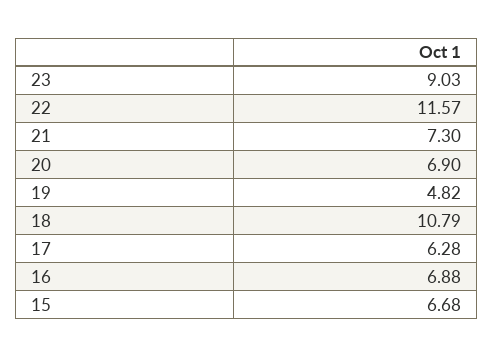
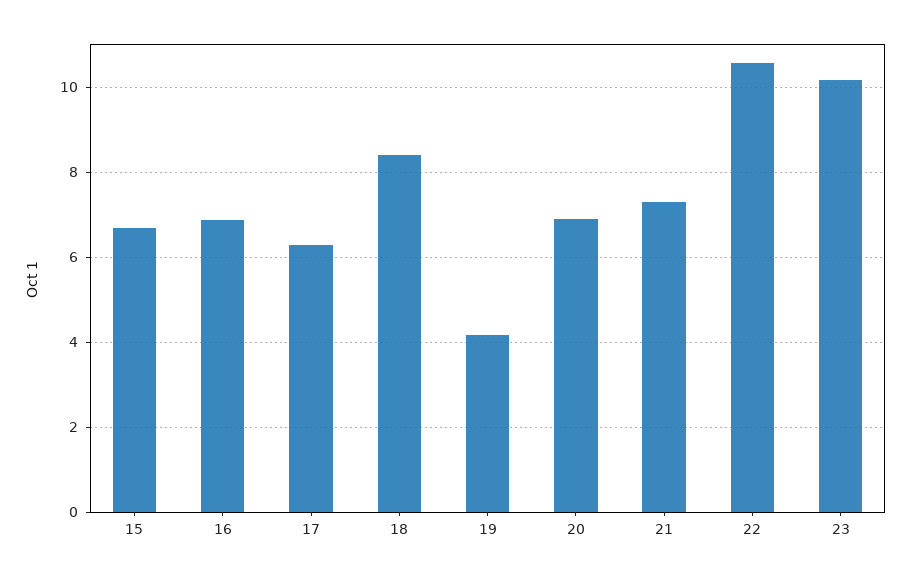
  {
-   "23": 9.03,
+   "23": 10.2,
-   "22": 11.57,
+   "22": 10.6,
    "21": 7.3,
    "20": 6.9,
-   "19": 4.82,
+   "19": 4.2,
-   "18": 10.79,
+   "18": 8.4,
    "17": 6.28,
    "16": 6.88,
    "15": 6.68
  }

